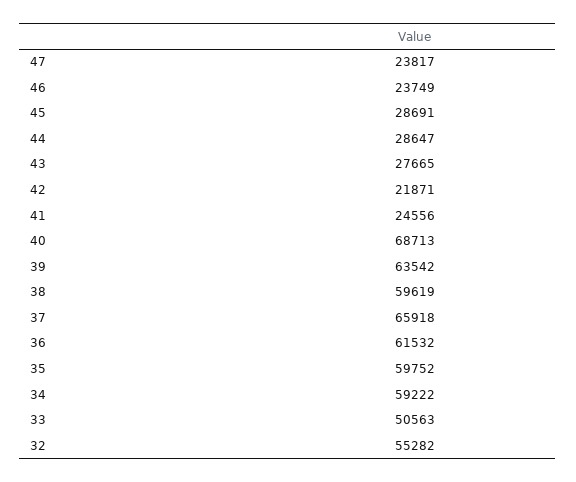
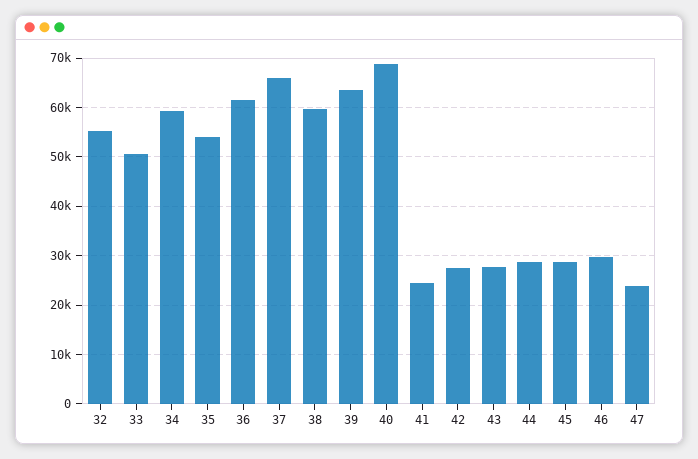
  {
    "47": 23817,
-   "46": 23749,
+   "46": 30000,
    "45": 28691,
    "44": 28647,
    "43": 27665,
-   "42": 21871,
+   "42": 28000,
    "41": 24556,
    "40": 68713,
    "39": 63542,
    "38": 59619,
    "37": 65918,
    "36": 61532,
-   "35": 59752,
+   "35": 54000,
    "34": 59222,
    "33": 50563,
    "32": 55282
  }

